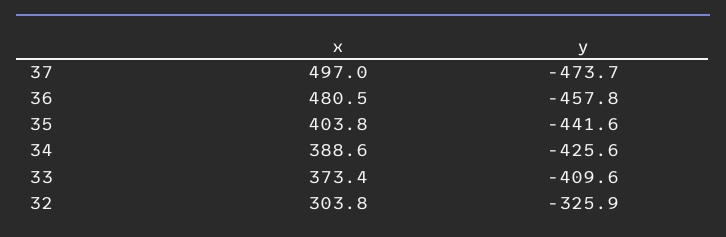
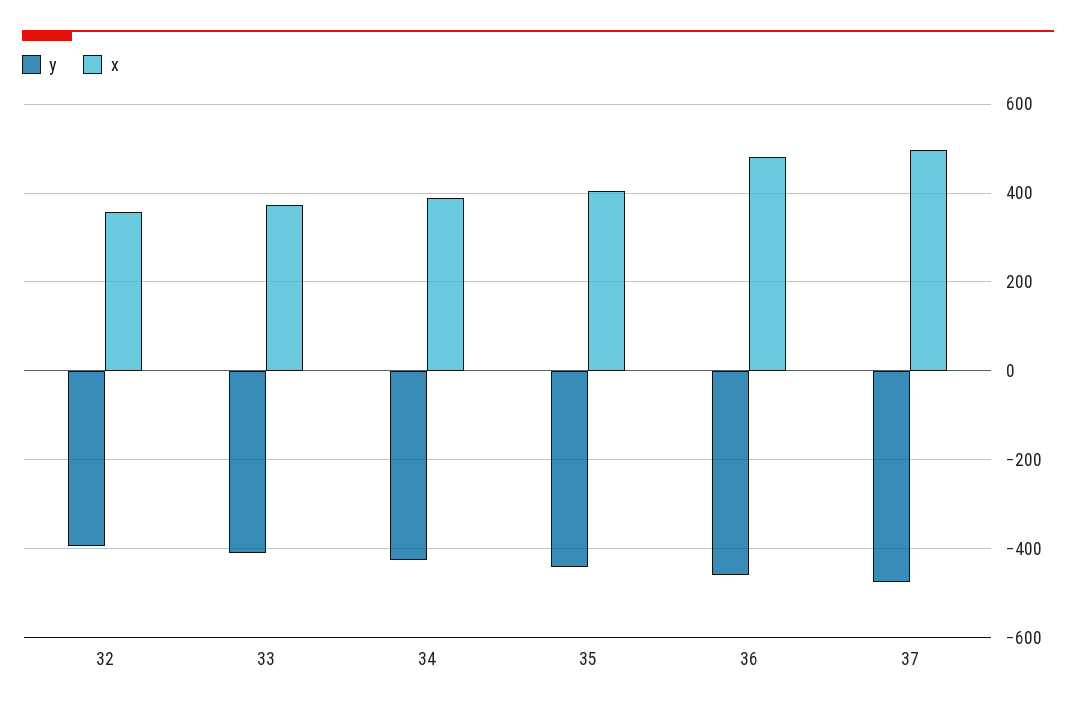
  {
    "x": {
      "37": 497,
      "36": 480.5,
      "35": 403.8,
      "34": 388.6,
      "33": 373.4,
-     "32": 303.8
+     "32": 360
    },
    "y": {
      "37": -473.7,
      "36": -457.8,
      "35": -441.6,
      "34": -425.6,
      "33": -409.6,
-     "32": -325.9
+     "32": -400
    }
  }

